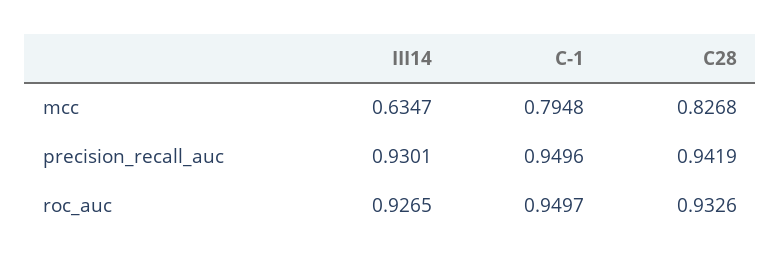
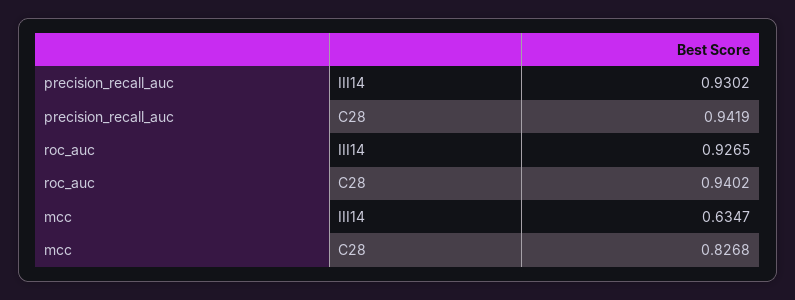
  {
    "III14": {
      "mcc": 0.6347,
-     "precision_recall_auc": 0.9301,
+     "precision_recall_auc": 0.9302,
      "roc_auc": 0.9265
    },
-   "C-1": {
-     "mcc": 0.7948,
-     "precision_recall_auc": 0.9496,
-     "roc_auc": 0.9497
-   },
    "C28": {
      "mcc": 0.8268,
      "precision_recall_auc": 0.9419,
-     "roc_auc": 0.9326
+     "roc_auc": 0.9402
    }
  }

